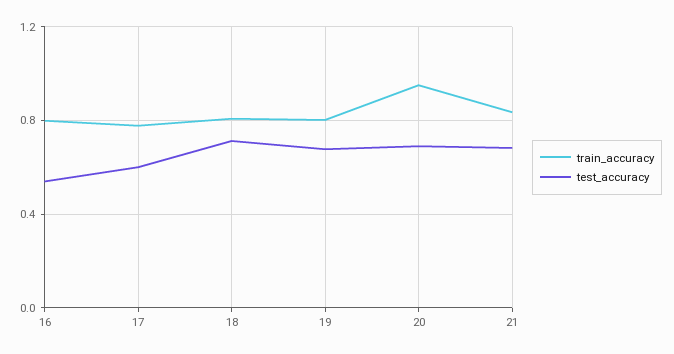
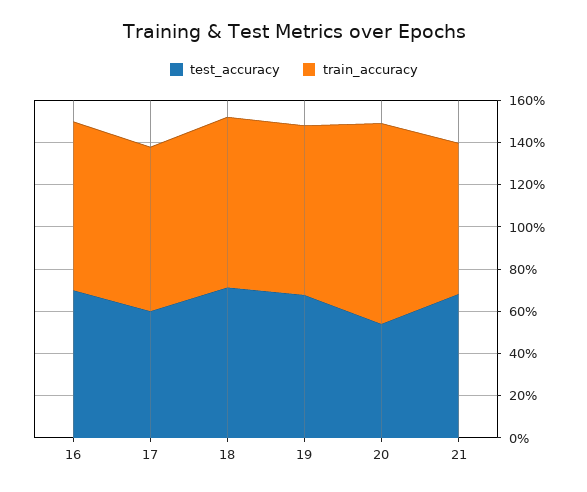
  {
    "train_accuracy": {
      "16": 0.8,
      "17": 0.8,
      "18": 0.8,
      "19": 0.8,
      "20": 0.95,
-     "21": 0.85
+     "21": 0.7
    },
    "test_accuracy": {
-     "16": 0.55,
+     "16": 0.7,
      "17": 0.6,
      "18": 0.7,
      "19": 0.7,
-     "20": 0.7,
+     "20": 0.55,
      "21": 0.7
    }
  }

